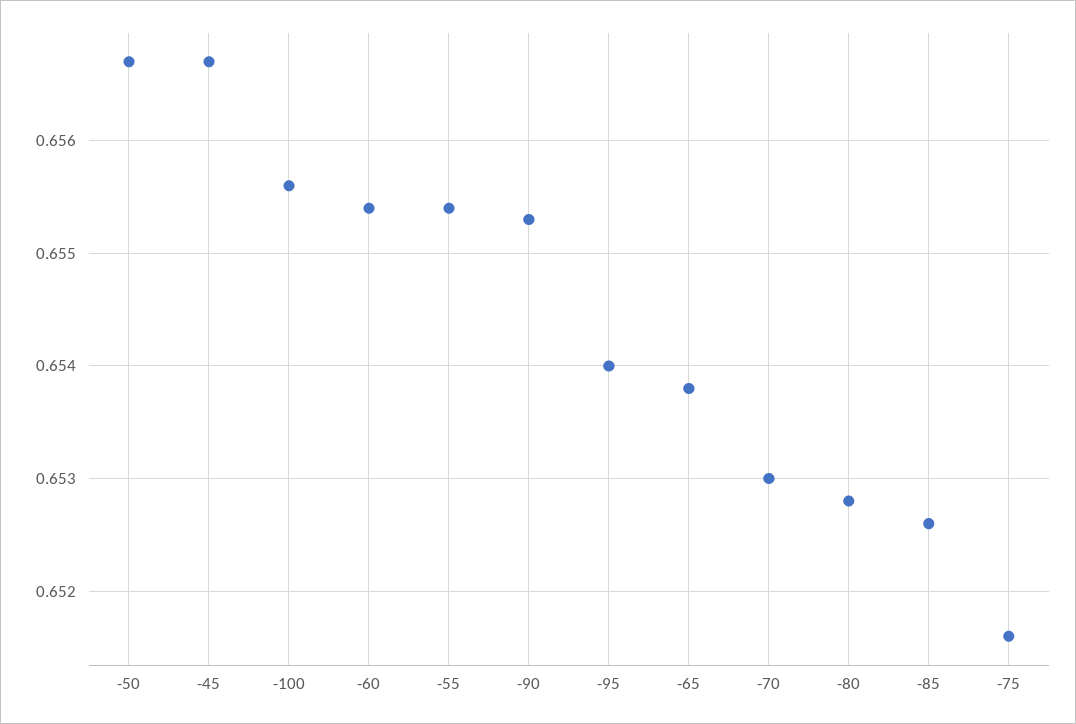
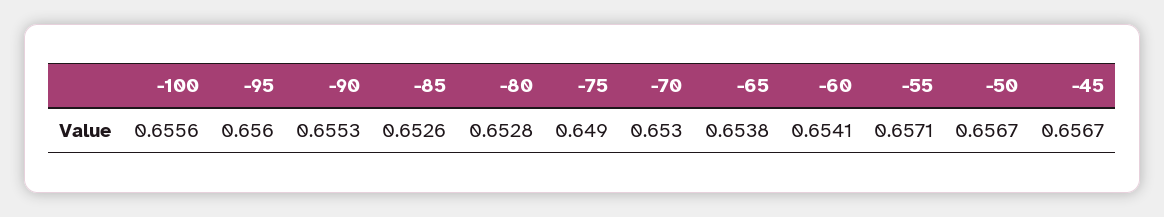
  {
    "-50": 0.6567,
    "-45": 0.6567,
    "-100": 0.6556,
-   "-60": 0.6554,
+   "-60": 0.6541,
-   "-55": 0.6554,
+   "-55": 0.6571,
    "-90": 0.6553,
-   "-95": 0.654,
+   "-95": 0.656,
    "-65": 0.6538,
    "-70": 0.653,
    "-80": 0.6528,
    "-85": 0.6526,
-   "-75": 0.6516
+   "-75": 0.649
  }

